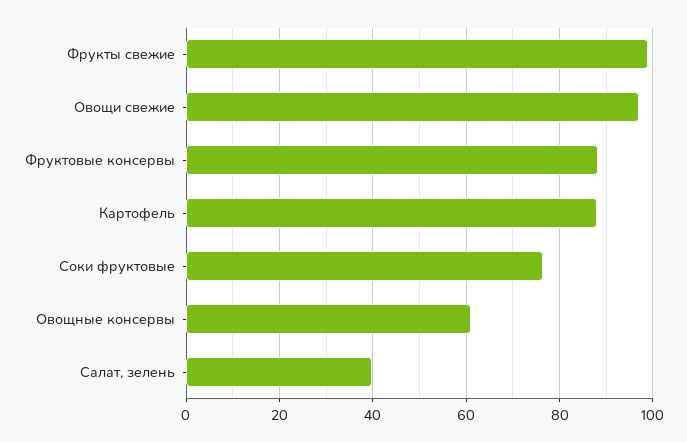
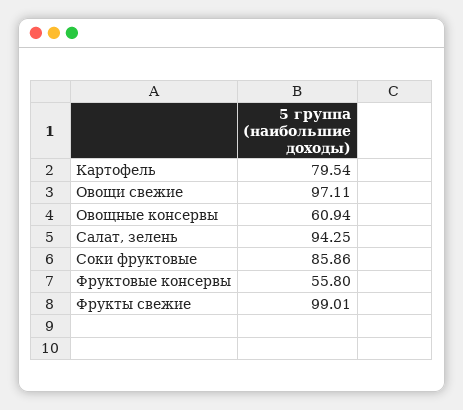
  {
    "Фрукты свежие": 99.01,
    "Овощи свежие": 97.11,
-   "Фруктовые консервы": 88,
+   "Фруктовые консервы": 55.8,
-   "Картофель": 88,
+   "Картофель": 79.54,
-   "Соки фруктовые": 76,
+   "Соки фруктовые": 85.86,
    "Овощные консервы": 60.94,
-   "Салат, зелень": 40
+   "Салат, зелень": 94.25
  }

